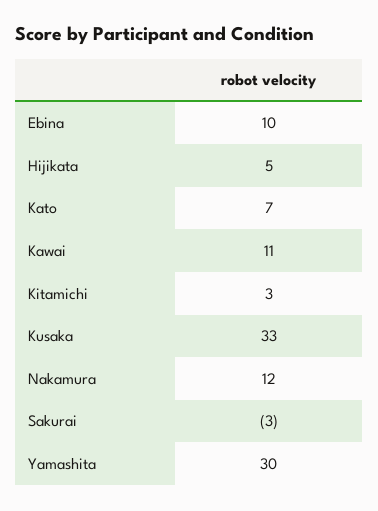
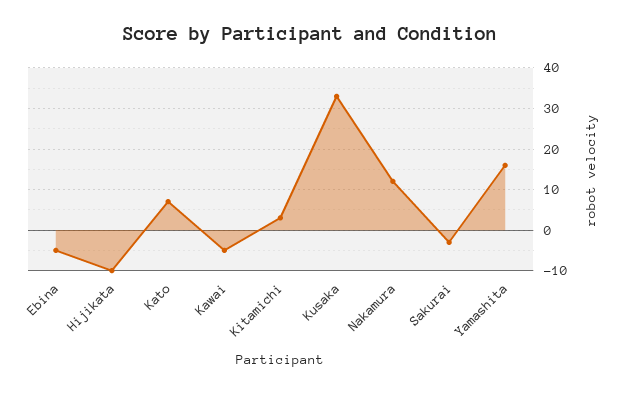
  {
-   "Ebina": 10,
+   "Ebina": -5,
-   "Hijikata": 5,
+   "Hijikata": -10,
    "Kato": 7,
-   "Kawai": 11,
+   "Kawai": -5,
    "Kitamichi": 3,
    "Kusaka": 33,
    "Nakamura": 12,
    "Sakurai": -3,
-   "Yamashita": 30
+   "Yamashita": 15
  }

